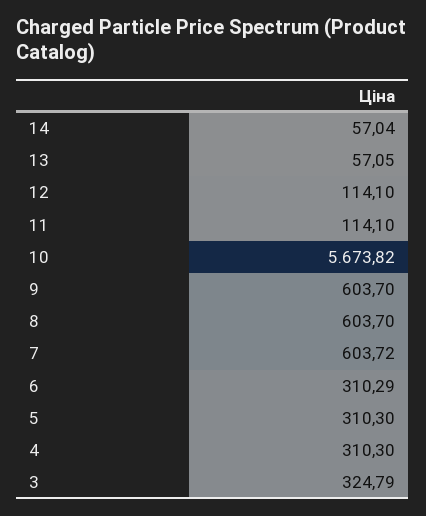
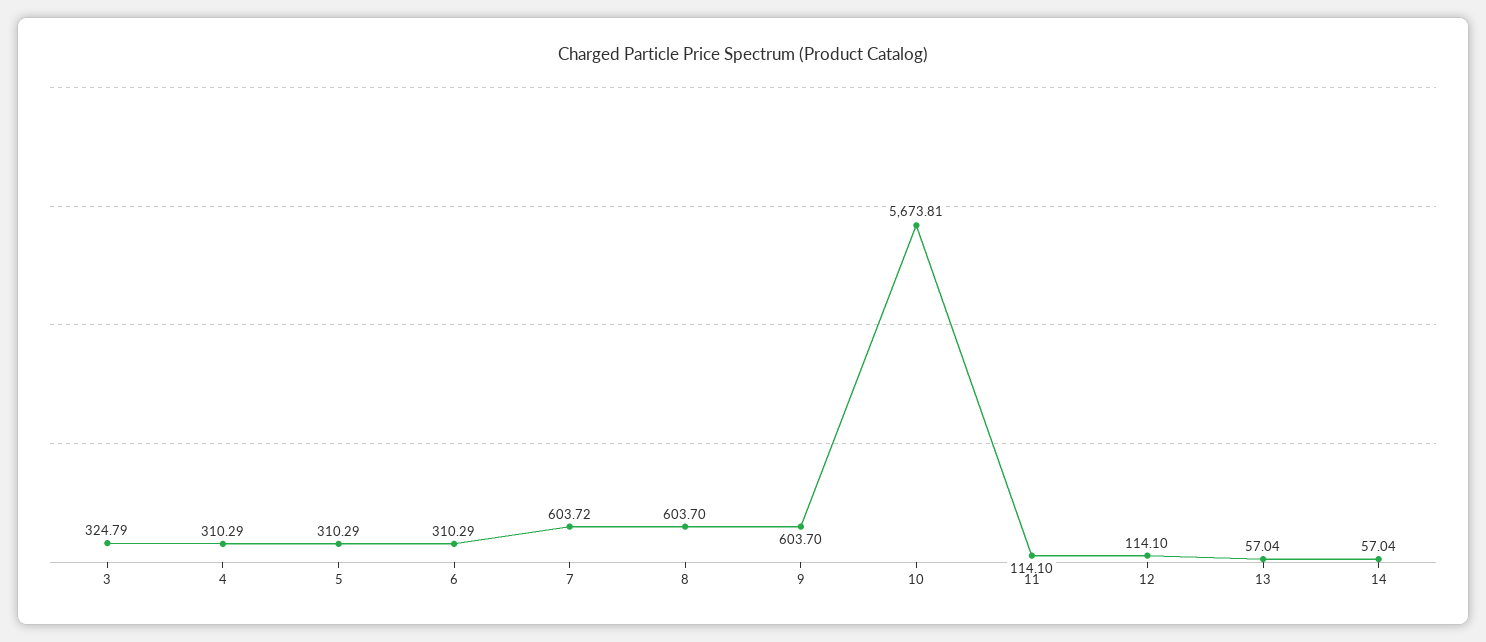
  {
    "14": 57.04,
-   "13": 57.05,
+   "13": 57.04,
    "12": 114.1,
    "11": 114.1,
-   "10": 5673.82,
+   "10": 5673.81,
    "9": 603.7,
    "8": 603.7,
    "7": 603.72,
    "6": 310.29,
-   "5": 310.3,
+   "5": 310.29,
-   "4": 310.3,
+   "4": 310.29,
    "3": 324.79
  }

